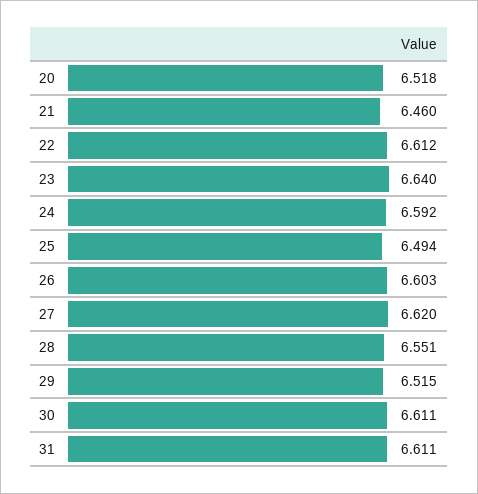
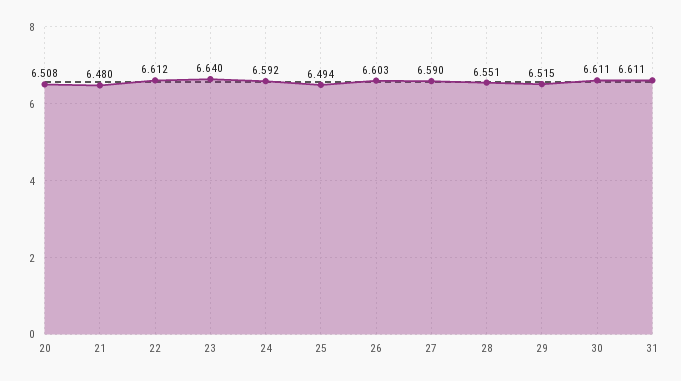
  {
-   "20": 6.518,
+   "20": 6.508,
-   "21": 6.46,
+   "21": 6.48,
    "22": 6.612,
    "23": 6.64,
    "24": 6.592,
    "25": 6.494,
    "26": 6.603,
-   "27": 6.62,
+   "27": 6.59,
    "28": 6.551,
    "29": 6.515,
    "30": 6.611,
    "31": 6.611
  }

